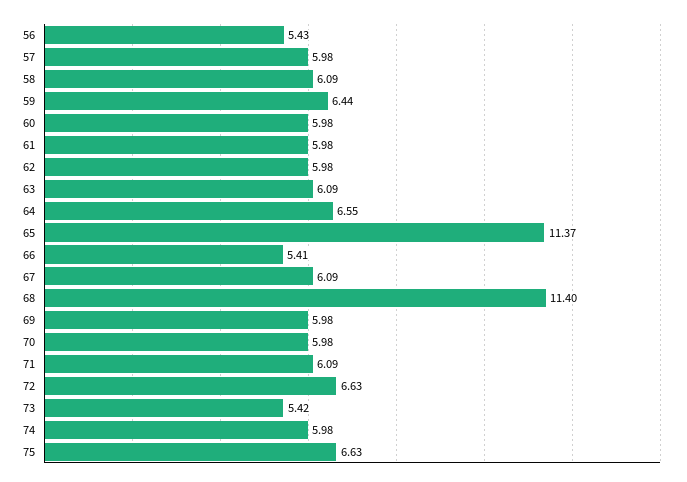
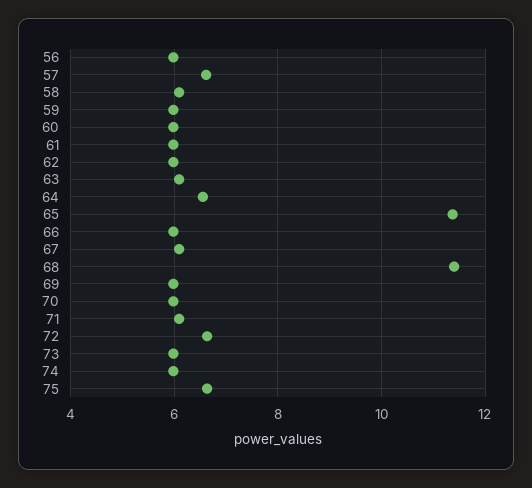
  {
-   "56": 5.43,
+   "56": 6,
-   "57": 5.98,
+   "57": 6.6,
    "58": 6.09,
-   "59": 6.44,
+   "59": 6,
    "60": 5.98,
    "61": 5.98,
    "62": 5.98,
    "63": 6.09,
    "64": 6.55,
    "65": 11.37,
-   "66": 5.41,
+   "66": 6,
    "67": 6.09,
    "68": 11.4,
    "69": 5.98,
    "70": 5.98,
    "71": 6.09,
    "72": 6.63,
-   "73": 5.42,
+   "73": 6,
    "74": 5.98,
    "75": 6.63
  }

